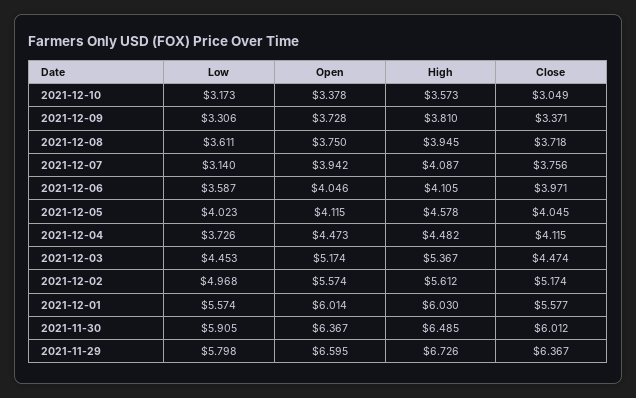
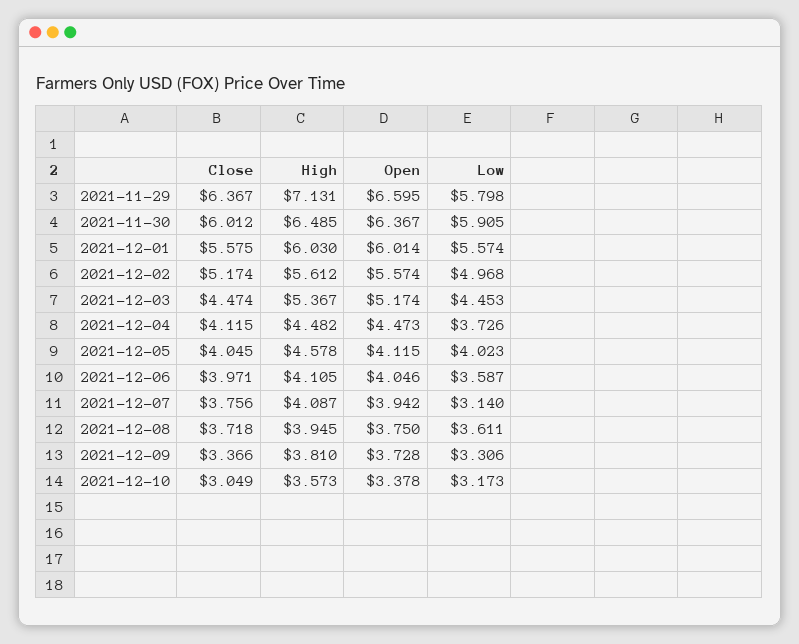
  {
    "Low": {
      "2021-12-10": 3.173,
      "2021-12-09": 3.306,
      "2021-12-08": 3.611,
      "2021-12-07": 3.14,
      "2021-12-06": 3.587,
      "2021-12-05": 4.023,
      "2021-12-04": 3.726,
      "2021-12-03": 4.453,
      "2021-12-02": 4.968,
      "2021-12-01": 5.574,
      "2021-11-30": 5.905,
      "2021-11-29": 5.798
    },
    "Open": {
      "2021-12-10": 3.378,
      "2021-12-09": 3.728,
      "2021-12-08": 3.75,
      "2021-12-07": 3.942,
      "2021-12-06": 4.046,
      "2021-12-05": 4.115,
      "2021-12-04": 4.473,
      "2021-12-03": 5.174,
      "2021-12-02": 5.574,
      "2021-12-01": 6.014,
      "2021-11-30": 6.367,
      "2021-11-29": 6.595
    },
    "High": {
      "2021-12-10": 3.573,
      "2021-12-09": 3.81,
      "2021-12-08": 3.945,
      "2021-12-07": 4.087,
      "2021-12-06": 4.105,
      "2021-12-05": 4.578,
      "2021-12-04": 4.482,
      "2021-12-03": 5.367,
      "2021-12-02": 5.612,
      "2021-12-01": 6.03,
      "2021-11-30": 6.485,
-     "2021-11-29": 6.726
+     "2021-11-29": 7.131
    },
    "Close": {
      "2021-12-10": 3.049,
-     "2021-12-09": 3.371,
+     "2021-12-09": 3.366,
      "2021-12-08": 3.718,
      "2021-12-07": 3.756,
      "2021-12-06": 3.971,
      "2021-12-05": 4.045,
      "2021-12-04": 4.115,
      "2021-12-03": 4.474,
      "2021-12-02": 5.174,
-     "2021-12-01": 5.577,
+     "2021-12-01": 5.575,
      "2021-11-30": 6.012,
      "2021-11-29": 6.367
    }
  }

